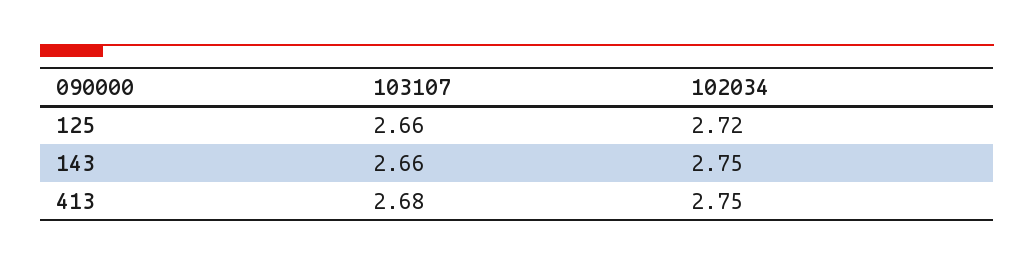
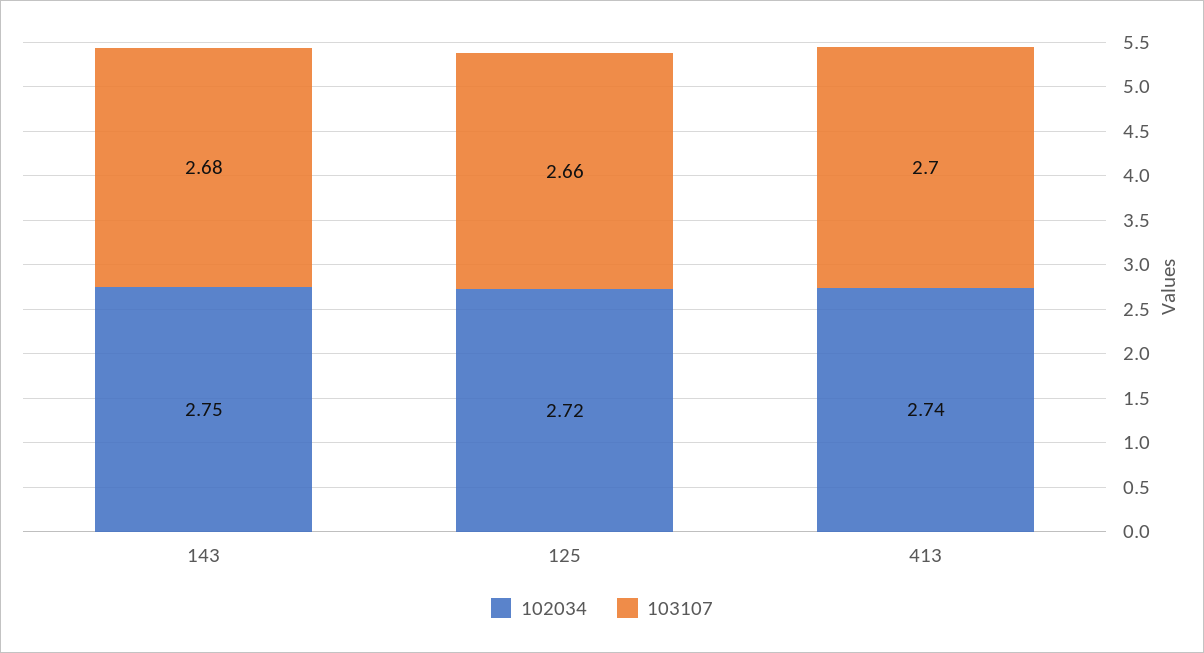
  {
    "103107": {
      "125": 2.66,
-     "143": 2.66,
+     "143": 2.68,
-     "413": 2.68
+     "413": 2.7
    },
    "102034": {
      "125": 2.72,
      "143": 2.75,
-     "413": 2.75
+     "413": 2.74
    }
  }

